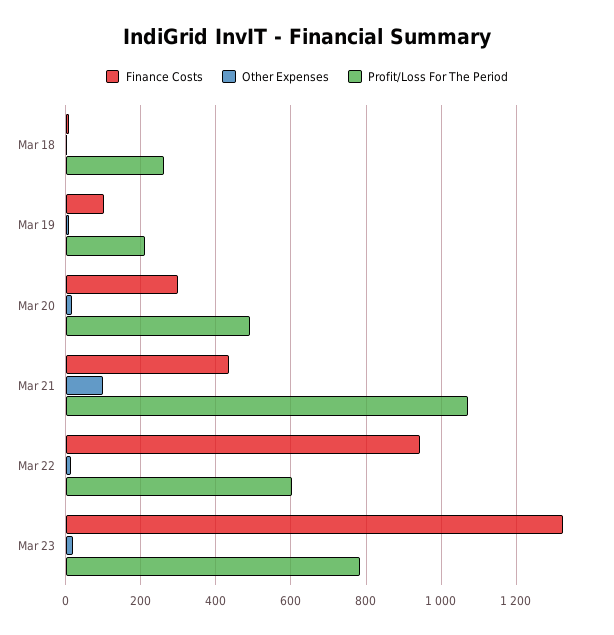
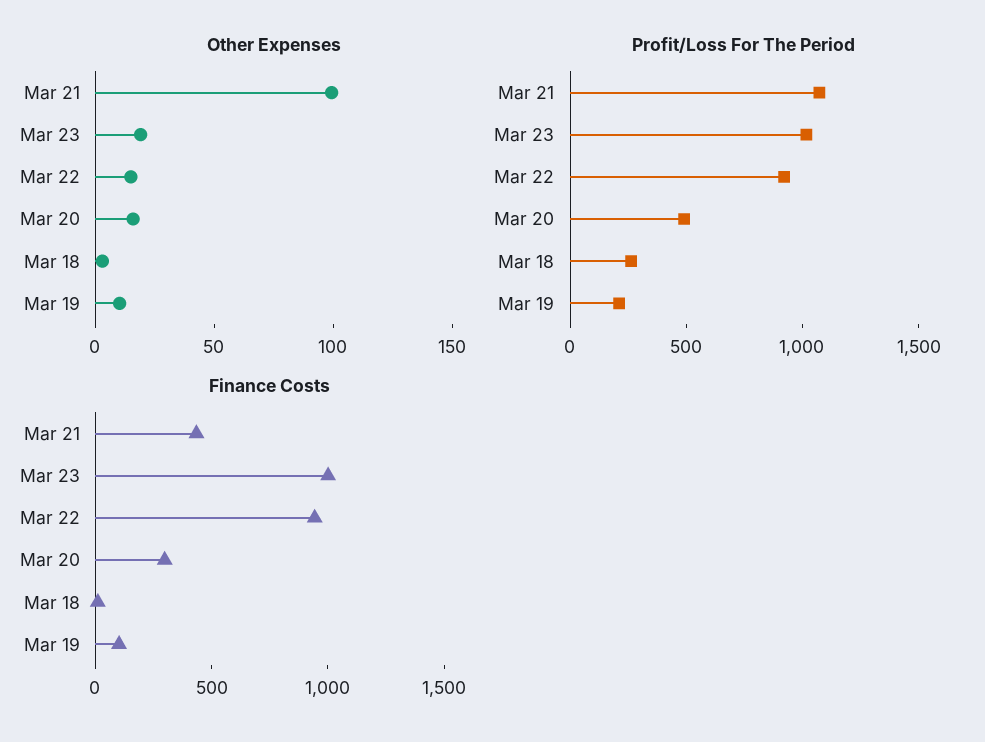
  {
    "Finance Costs": {
      "Mar 18": 20,
      "Mar 19": 100,
      "Mar 20": 300,
      "Mar 21": 440,
      "Mar 22": 940,
-     "Mar 23": 1320
+     "Mar 23": 1000
    },
    "Other Expenses": {
      "Mar 18": 0,
      "Mar 19": 10,
      "Mar 20": 20,
      "Mar 21": 100,
      "Mar 22": 10,
      "Mar 23": 20
    },
    "Profit/Loss For The Period": {
      "Mar 18": 260,
      "Mar 19": 220,
      "Mar 20": 500,
      "Mar 21": 1080,
-     "Mar 22": 600,
+     "Mar 22": 900,
-     "Mar 23": 780
+     "Mar 23": 1000
    }
  }

